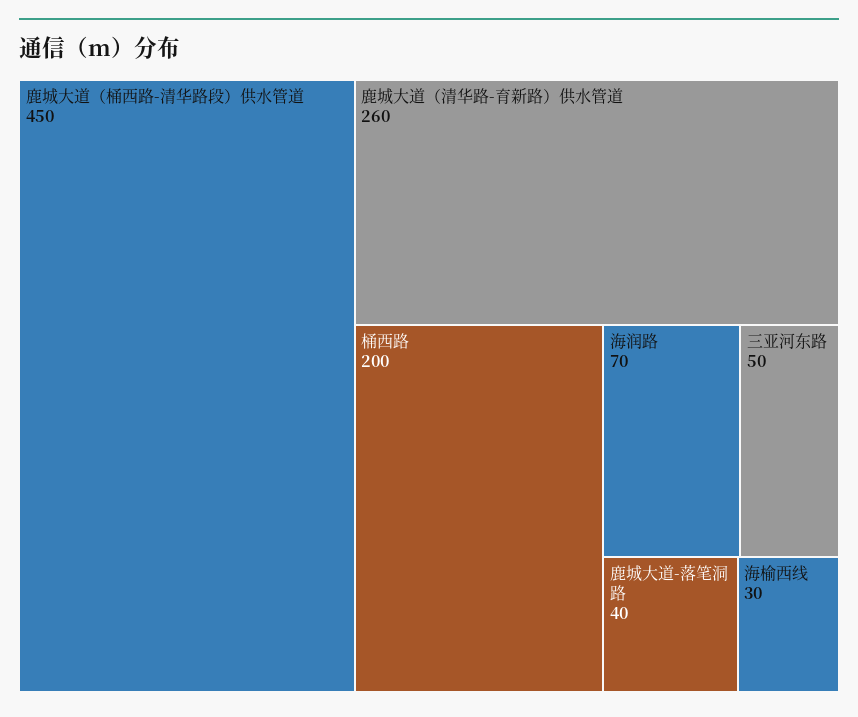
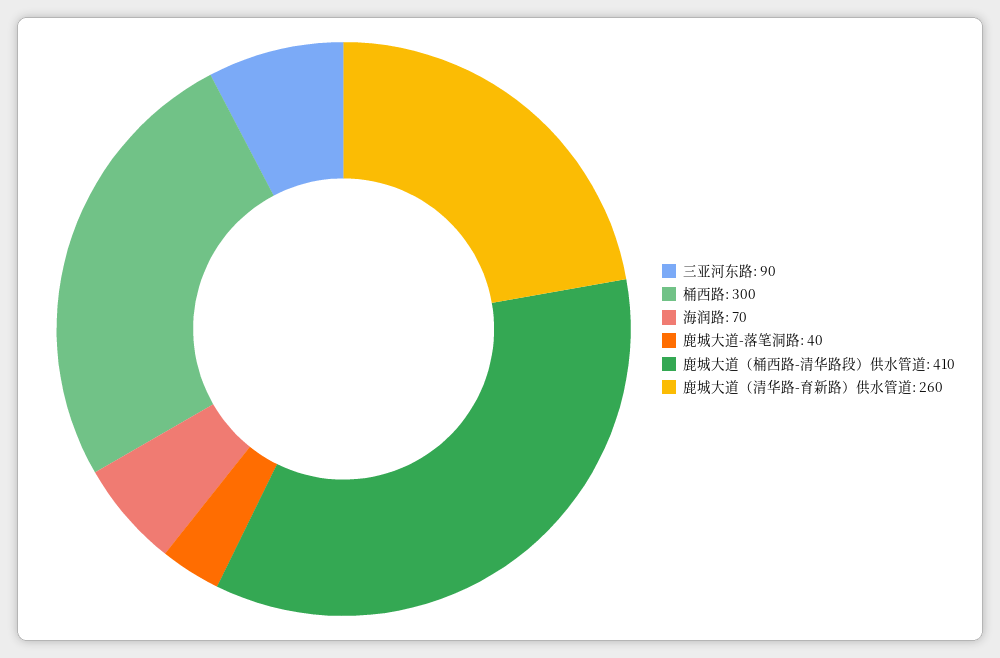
  {
-   "鹿城大道（桶西路-清华路段）供水管道": 450,
+   "鹿城大道（桶西路-清华路段）供水管道": 410,
    "鹿城大道（清华路-育新路）供水管道": 260,
-   "桶西路": 200,
+   "桶西路": 300,
    "海润路": 70,
-   "三亚河东路": 50,
+   "三亚河东路": 90,
-   "鹿城大道-落笔洞路": 40,
+   "鹿城大道-落笔洞路": 40
-   "海榆西线": 30
  }

